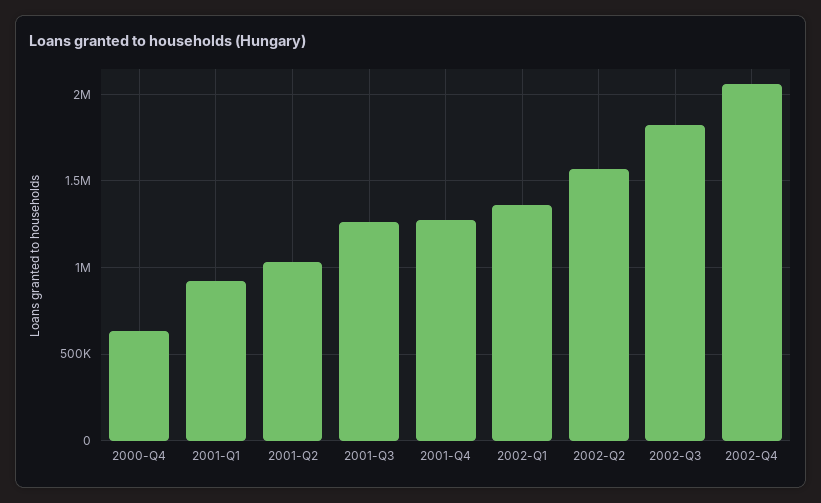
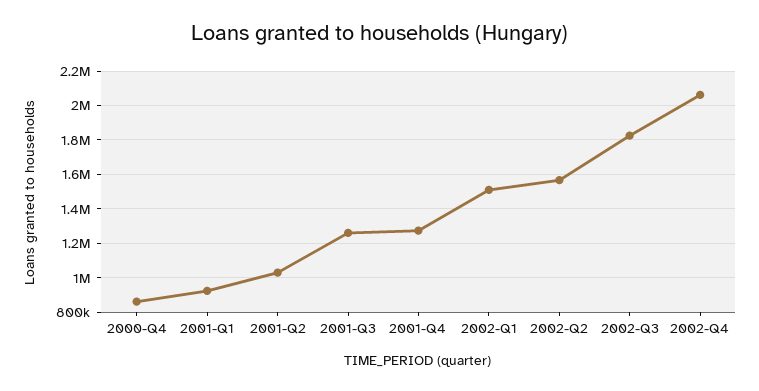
  {
-   "2000-Q4": 650000,
+   "2000-Q4": 850000,
    "2001-Q1": 900000,
    "2001-Q2": 1050000,
    "2001-Q3": 1250000,
    "2001-Q4": 1250000,
-   "2002-Q1": 1350000,
+   "2002-Q1": 1500000,
    "2002-Q2": 1550000,
    "2002-Q3": 1850000,
    "2002-Q4": 2050000
  }

